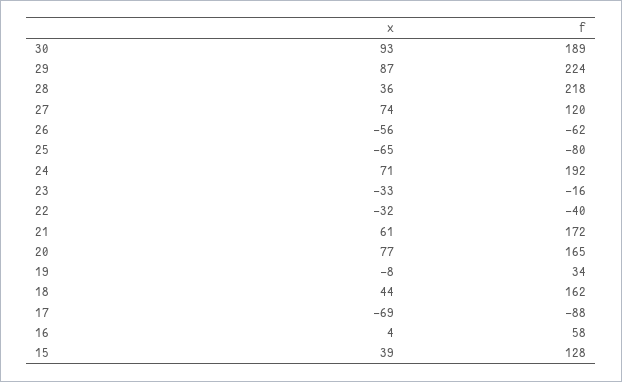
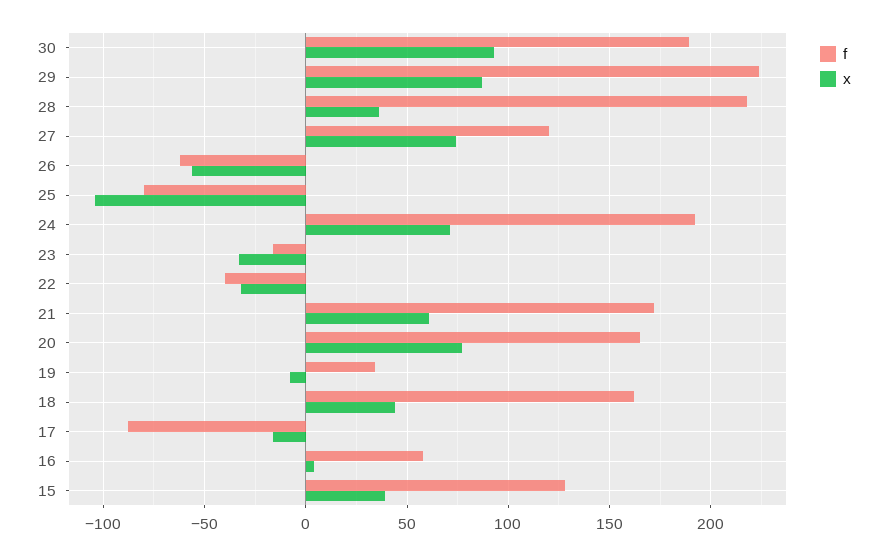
  {
    "x": {
      "30": 93,
      "29": 87,
      "28": 36,
      "27": 74,
      "26": -56,
-     "25": -65,
+     "25": -105,
      "24": 71,
      "23": -33,
      "22": -32,
      "21": 61,
      "20": 77,
      "19": -8,
      "18": 44,
-     "17": -69,
+     "17": -15,
      "16": 4,
      "15": 39
    },
    "f": {
      "30": 189,
      "29": 224,
      "28": 218,
      "27": 120,
      "26": -62,
      "25": -80,
      "24": 192,
      "23": -16,
      "22": -40,
      "21": 172,
      "20": 165,
      "19": 34,
      "18": 162,
      "17": -88,
      "16": 58,
      "15": 128
    }
  }

